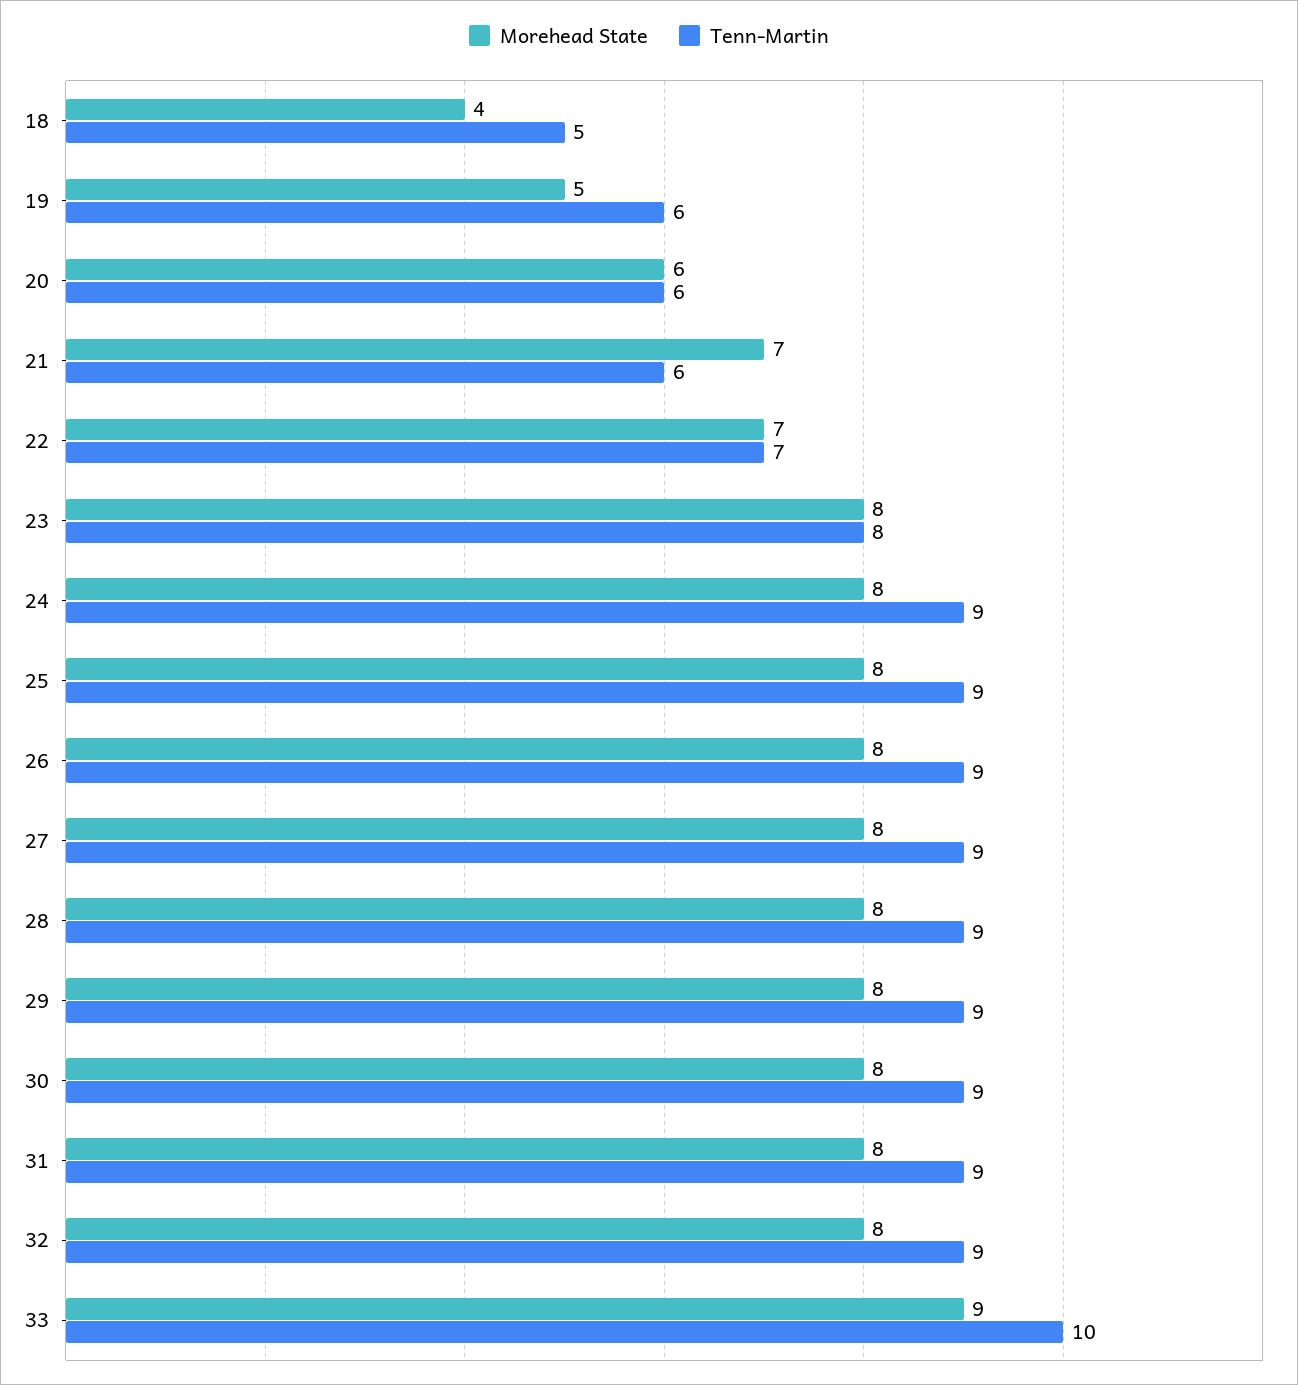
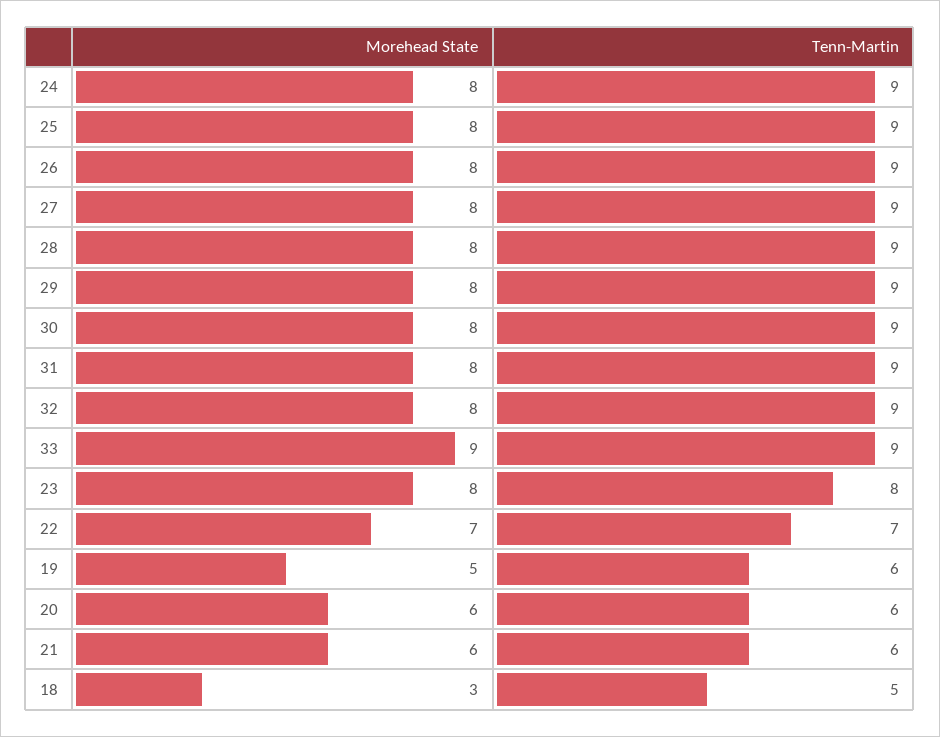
  {
    "Morehead State": {
-     "18": 4,
+     "18": 3,
      "19": 5,
      "20": 6,
-     "21": 7,
+     "21": 6,
      "22": 7,
      "23": 8,
      "24": 8,
      "25": 8,
      "26": 8,
      "27": 8,
      "28": 8,
      "29": 8,
      "30": 8,
      "31": 8,
      "32": 8,
      "33": 9
    },
    "Tenn-Martin": {
      "18": 5,
      "19": 6,
      "20": 6,
      "21": 6,
      "22": 7,
      "23": 8,
      "24": 9,
      "25": 9,
      "26": 9,
      "27": 9,
      "28": 9,
      "29": 9,
      "30": 9,
      "31": 9,
      "32": 9,
-     "33": 10
+     "33": 9
    }
  }

